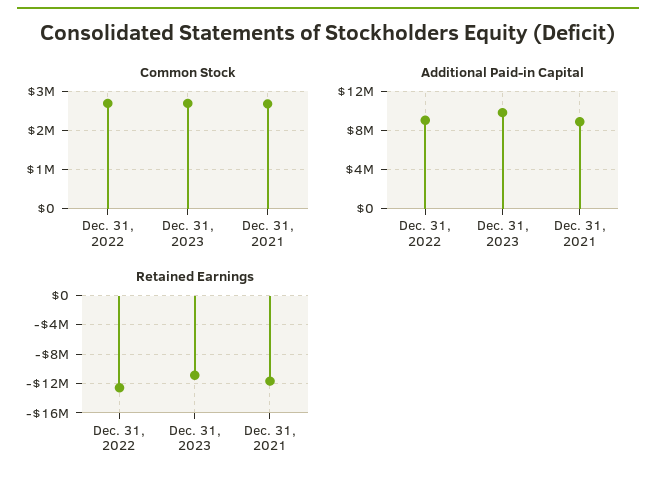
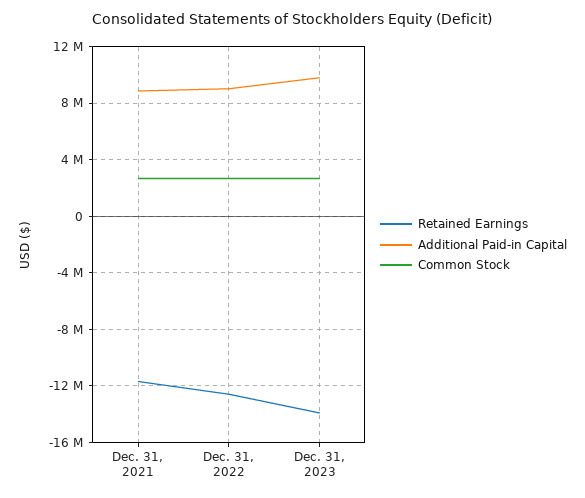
  {
    "Common Stock": {
      "Dec. 31, 2022": 2600000,
      "Dec. 31, 2023": 2600000,
      "Dec. 31, 2021": 2600000
    },
    "Additional Paid-in Capital": {
      "Dec. 31, 2022": 9000000,
      "Dec. 31, 2023": 10000000,
      "Dec. 31, 2021": 9000000
    },
    "Retained Earnings": {
      "Dec. 31, 2022": -12500000,
-     "Dec. 31, 2023": -11000000,
+     "Dec. 31, 2023": -14000000,
      "Dec. 31, 2021": -11500000
    }
  }

